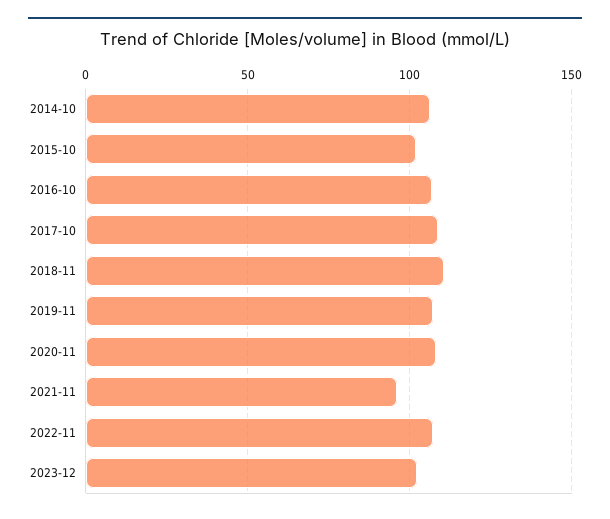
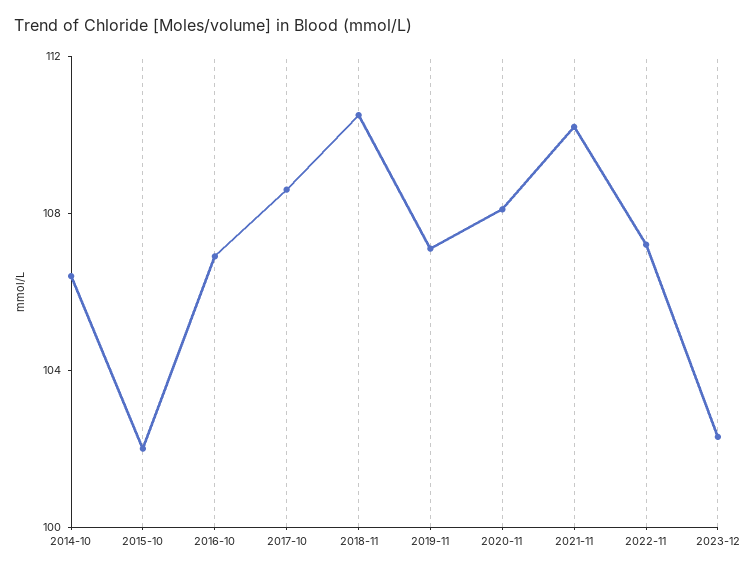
  {
    "2014-10": 106,
    "2015-10": 102,
    "2016-10": 107,
    "2017-10": 109,
    "2018-11": 111,
    "2019-11": 107,
    "2020-11": 108,
-   "2021-11": 95,
+   "2021-11": 110,
    "2022-11": 107,
    "2023-12": 102
  }

